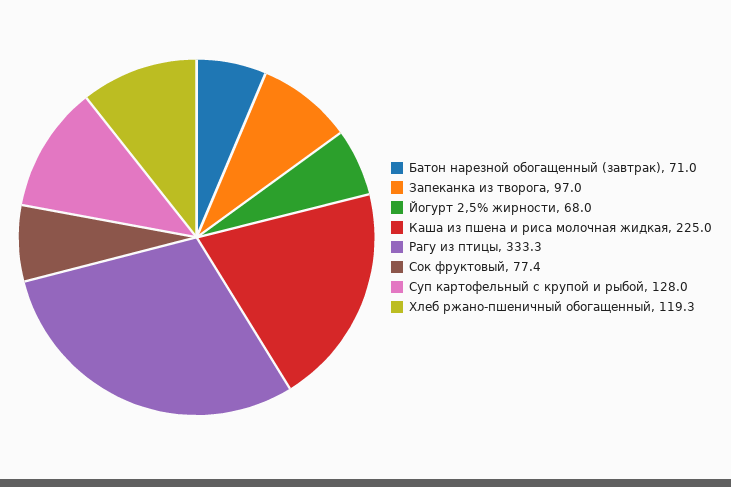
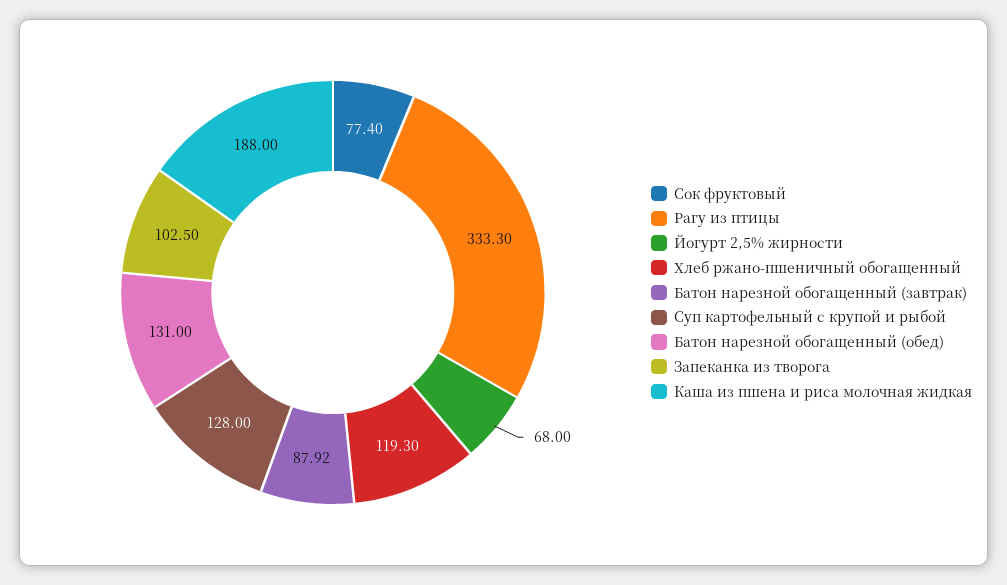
  {
-   "Батон нарезной обогащенный (завтрак)": 71,
+   "Батон нарезной обогащенный (завтрак)": 87.92,
-   "Запеканка из творога": 97,
+   "Запеканка из творога": 102.5,
    "Йогурт 2,5% жирности": 68,
-   "Каша из пшена и риса молочная жидкая": 225,
+   "Каша из пшена и риса молочная жидкая": 188,
    "Рагу из птицы": 333.3,
    "Сок фруктовый": 77.4,
    "Суп картофельный с крупой и рыбой": 128,
-   "Хлеб ржано-пшеничный обогащенный": 119.3
+   "Хлеб ржано-пшеничный обогащенный": 119.3,
+   "Батон нарезной обогащенный (обед)": 131
  }

